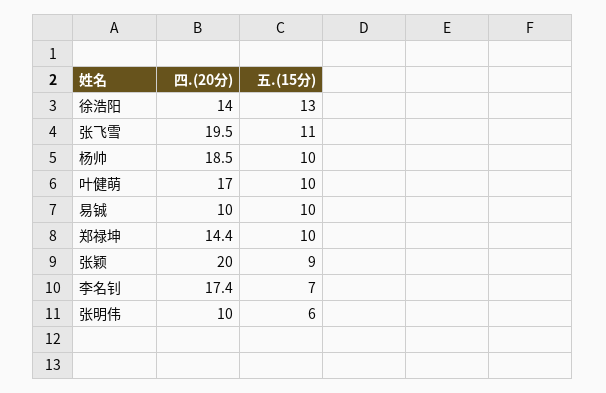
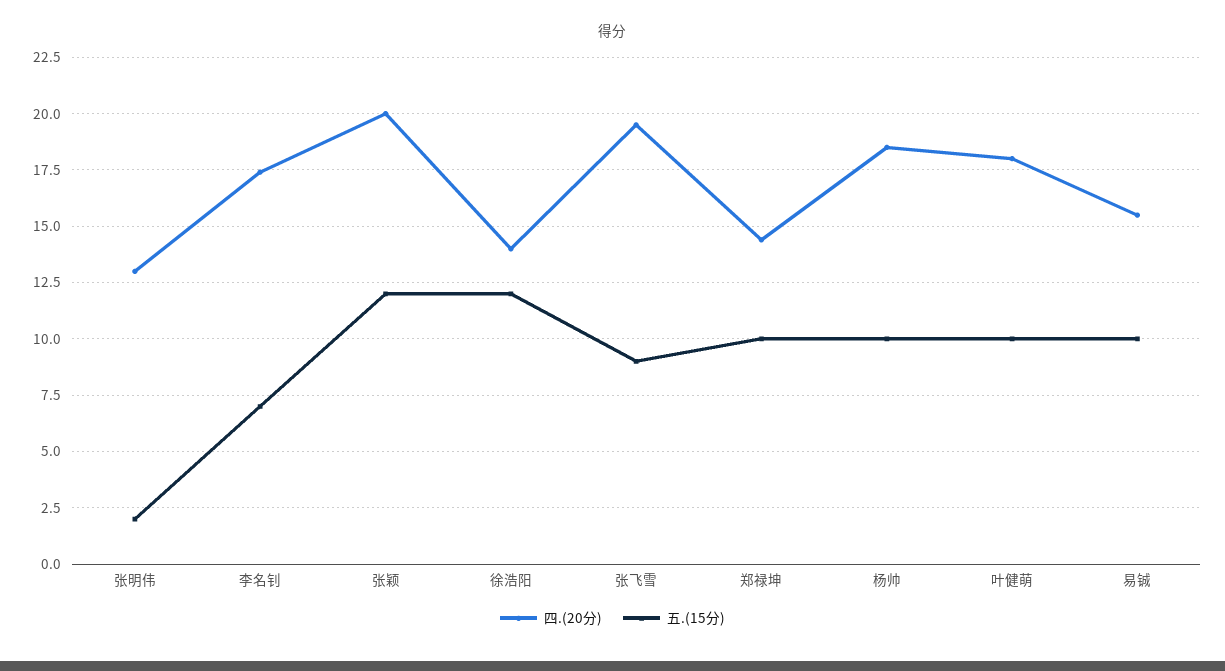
  {
    "四.(20分)": {
      "徐浩阳": 14,
      "张飞雪": 19.5,
      "杨帅": 18.5,
-     "叶健萌": 17,
+     "叶健萌": 18,
-     "易铖": 10,
+     "易铖": 15.5,
      "郑禄坤": 14.4,
      "张颖": 20,
      "李名钊": 17.4,
-     "张明伟": 10
+     "张明伟": 13
    },
    "五.(15分)": {
-     "徐浩阳": 13,
+     "徐浩阳": 12,
-     "张飞雪": 11,
+     "张飞雪": 9,
      "杨帅": 10,
      "叶健萌": 10,
      "易铖": 10,
      "郑禄坤": 10,
-     "张颖": 9,
+     "张颖": 12,
      "李名钊": 7,
-     "张明伟": 6
+     "张明伟": 2
    }
  }

